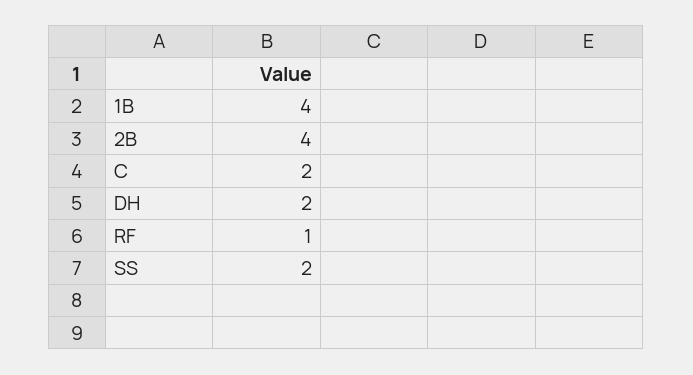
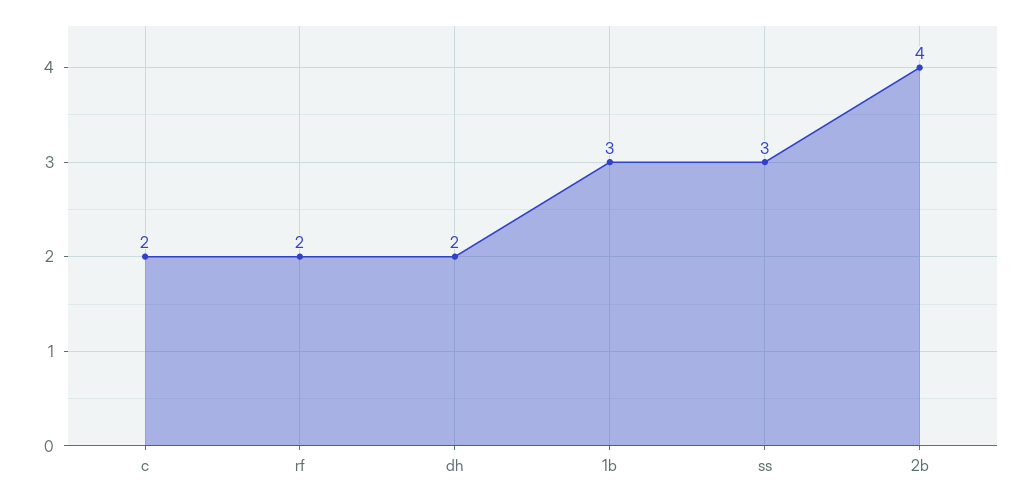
  {
-   "1B": 4,
+   "1B": 3,
    "2B": 4,
    "C": 2,
    "DH": 2,
-   "RF": 1,
+   "RF": 2,
-   "SS": 2
+   "SS": 3
  }

